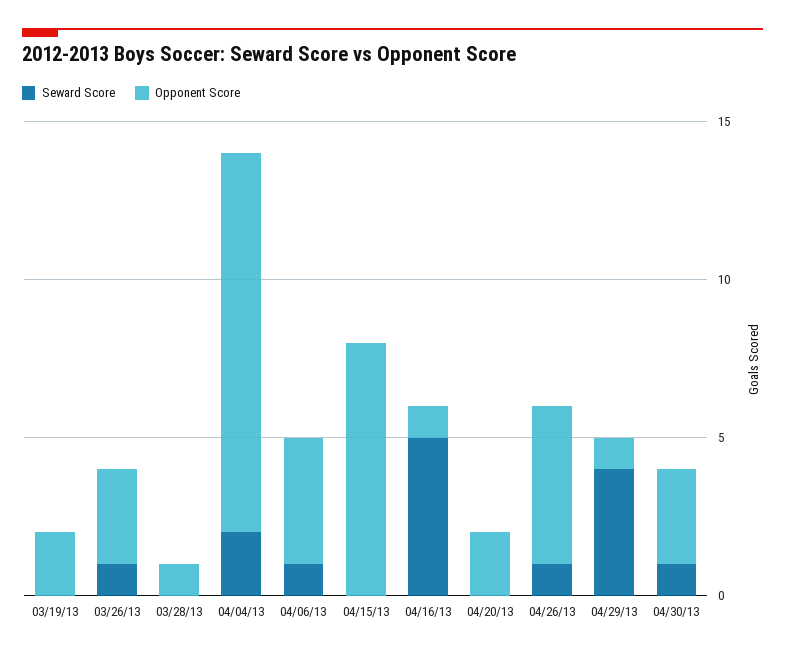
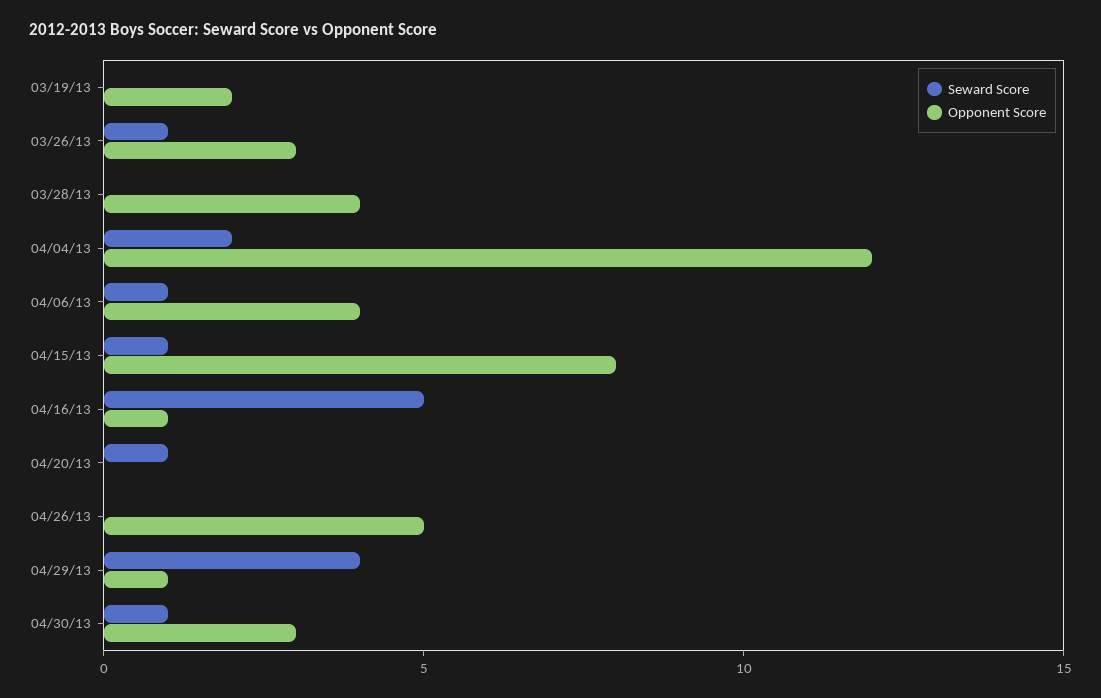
  {
    "Seward Score": {
      "03/19/13": 0,
      "03/26/13": 1,
      "03/28/13": 0,
      "04/04/13": 2,
      "04/06/13": 1,
-     "04/15/13": 0,
+     "04/15/13": 1,
      "04/16/13": 5,
-     "04/20/13": 0,
+     "04/20/13": 1,
-     "04/26/13": 1,
+     "04/26/13": 0,
      "04/29/13": 4,
      "04/30/13": 1
    },
    "Opponent Score": {
      "03/19/13": 2,
      "03/26/13": 3,
-     "03/28/13": 1,
+     "03/28/13": 4,
      "04/04/13": 12,
      "04/06/13": 4,
      "04/15/13": 8,
      "04/16/13": 1,
-     "04/20/13": 2,
+     "04/20/13": 0,
      "04/26/13": 5,
      "04/29/13": 1,
      "04/30/13": 3
    }
  }

